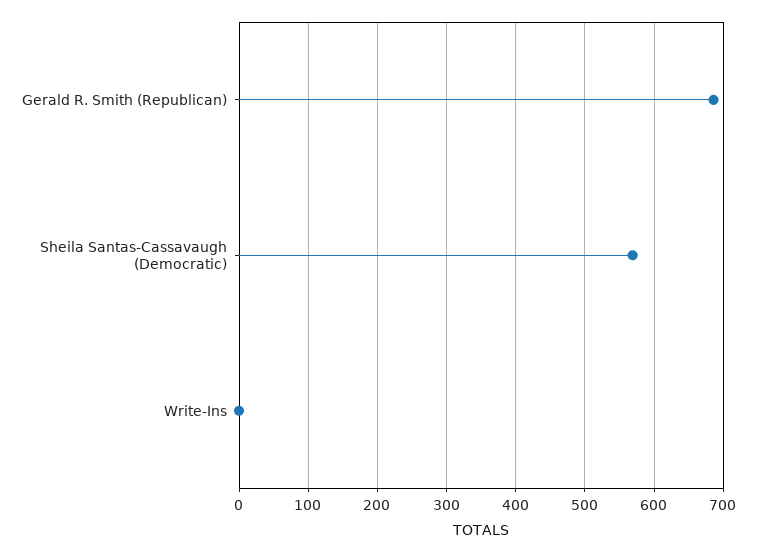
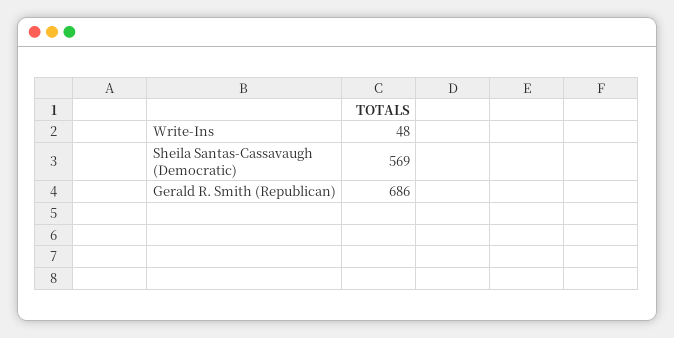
  {
    "Gerald R. Smith (Republican)": 686,
    "Sheila Santas-Cassavaugh (Democratic)": 569,
-   "Write-Ins": 0
+   "Write-Ins": 48
  }

